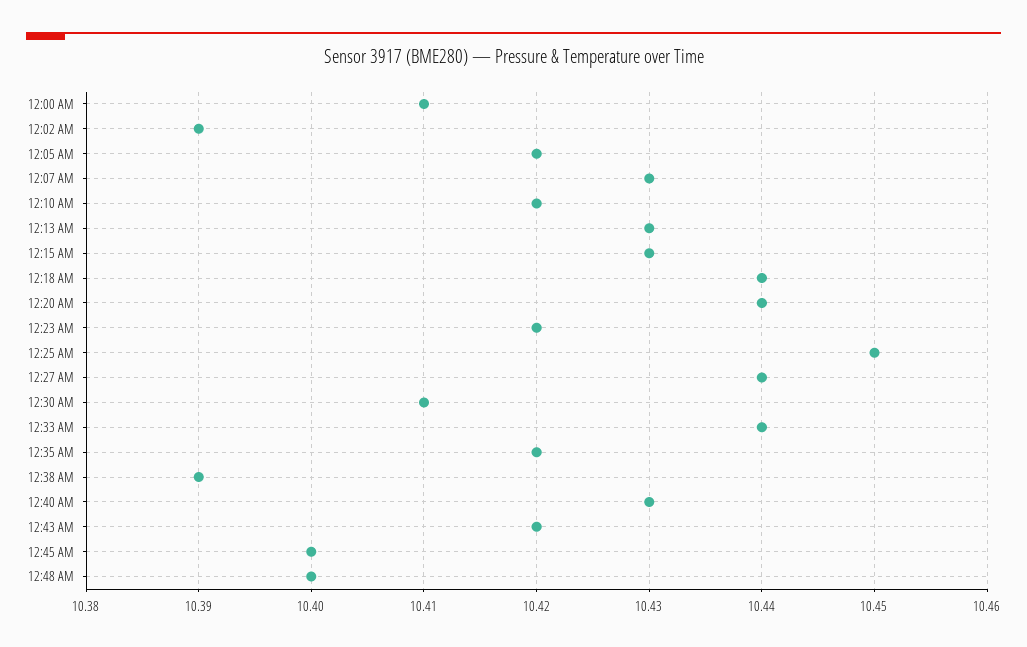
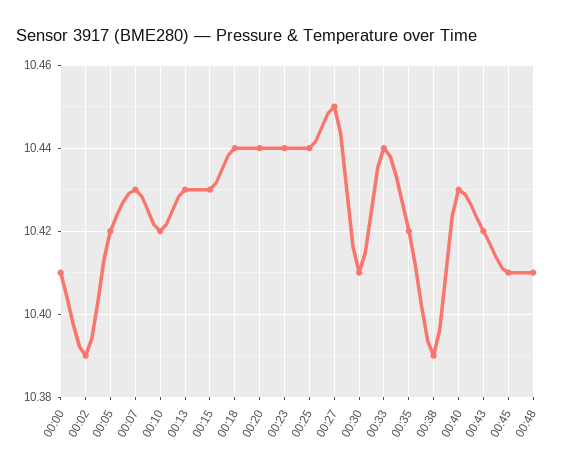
  {
    "12:00 AM": 10.41,
    "12:02 AM": 10.39,
    "12:05 AM": 10.42,
    "12:07 AM": 10.43,
    "12:10 AM": 10.42,
    "12:13 AM": 10.43,
    "12:15 AM": 10.43,
    "12:18 AM": 10.44,
    "12:20 AM": 10.44,
-   "12:23 AM": 10.42,
+   "12:23 AM": 10.44,
-   "12:25 AM": 10.45,
+   "12:25 AM": 10.44,
-   "12:27 AM": 10.44,
+   "12:27 AM": 10.45,
    "12:30 AM": 10.41,
    "12:33 AM": 10.44,
    "12:35 AM": 10.42,
    "12:38 AM": 10.39,
    "12:40 AM": 10.43,
    "12:43 AM": 10.42,
-   "12:45 AM": 10.4,
+   "12:45 AM": 10.41,
-   "12:48 AM": 10.4
+   "12:48 AM": 10.41
  }

